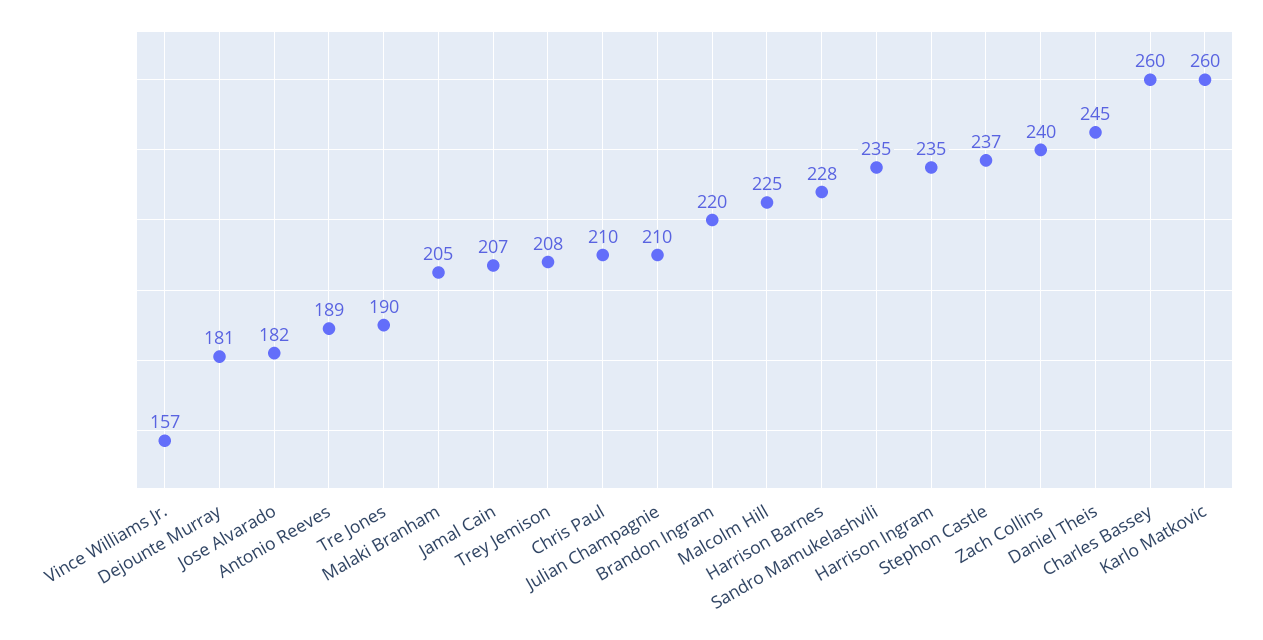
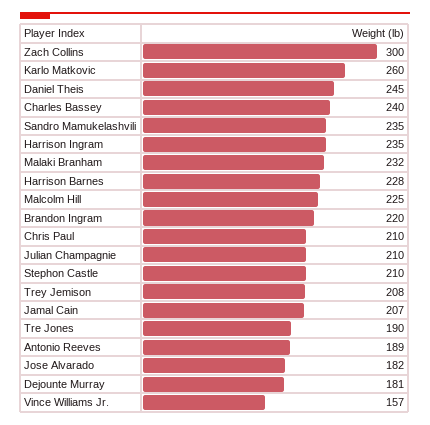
  {
    "Vince Williams Jr.": 157,
    "Dejounte Murray": 181,
    "Jose Alvarado": 182,
    "Antonio Reeves": 189,
    "Tre Jones": 190,
-   "Malaki Branham": 205,
+   "Malaki Branham": 232,
    "Jamal Cain": 207,
    "Trey Jemison": 208,
    "Chris Paul": 210,
    "Julian Champagnie": 210,
    "Brandon Ingram": 220,
    "Malcolm Hill": 225,
    "Harrison Barnes": 228,
    "Sandro Mamukelashvili": 235,
    "Harrison Ingram": 235,
-   "Stephon Castle": 237,
+   "Stephon Castle": 210,
-   "Zach Collins": 240,
+   "Zach Collins": 300,
    "Daniel Theis": 245,
-   "Charles Bassey": 260,
+   "Charles Bassey": 240,
    "Karlo Matkovic": 260
  }

